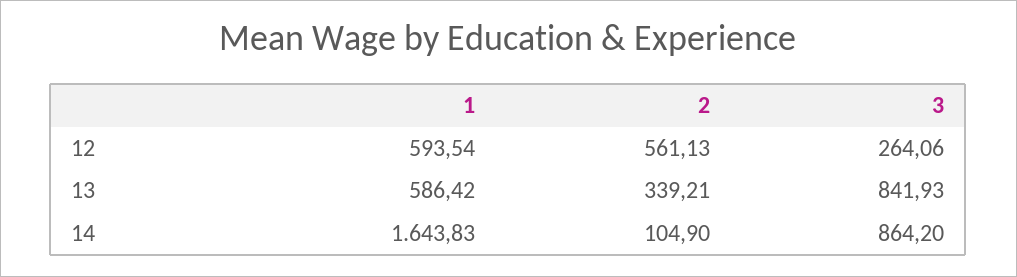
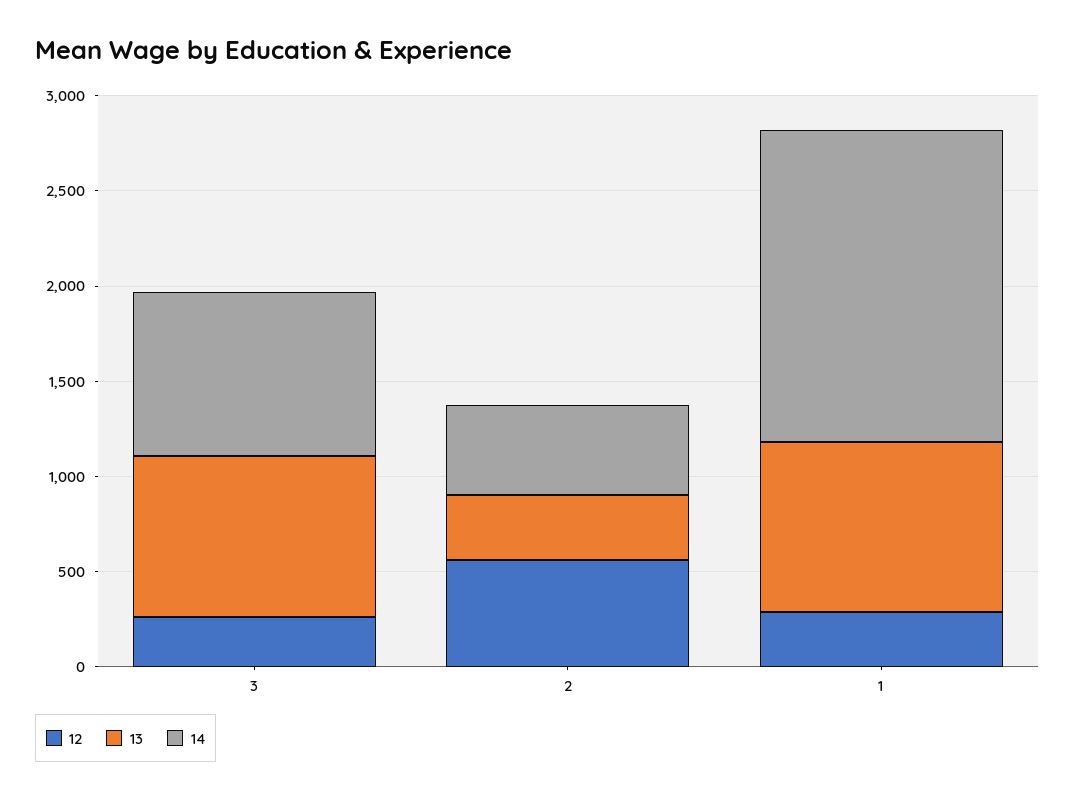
  {
    "12": {
-     "1": 593.54,
+     "1": 300,
      "2": 561.13,
      "3": 264.06
    },
    "13": {
-     "1": 586.42,
+     "1": 900,
      "2": 339.21,
      "3": 841.93
    },
    "14": {
      "1": 1643.83,
-     "2": 104.9,
+     "2": 500,
      "3": 864.2
    }
  }

